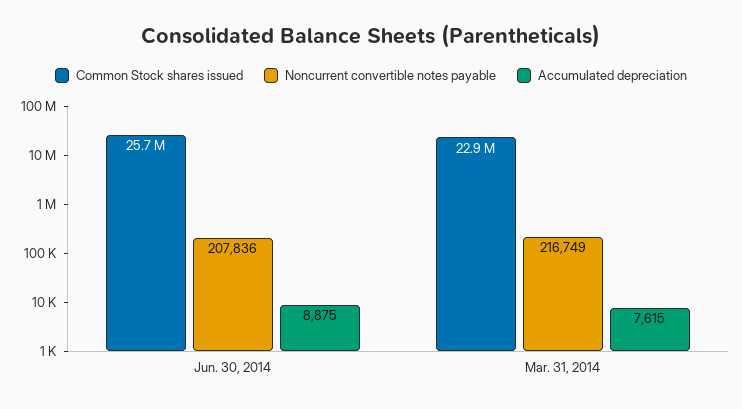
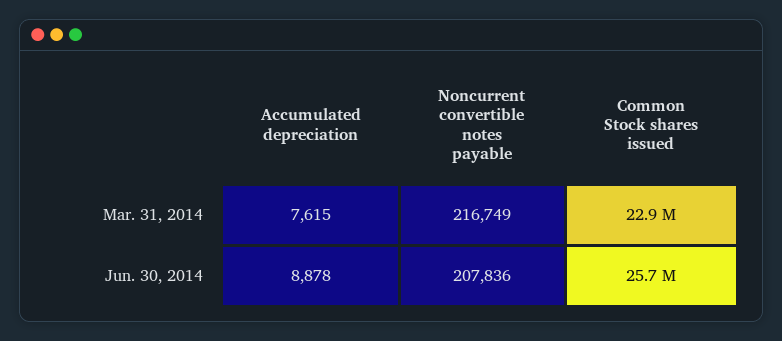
  {
    "Common Stock shares issued": {
      "Jun. 30, 2014": 25700000,
      "Mar. 31, 2014": 22900000
    },
    "Noncurrent convertible notes payable": {
      "Jun. 30, 2014": 207836,
      "Mar. 31, 2014": 216749
    },
    "Accumulated depreciation": {
-     "Jun. 30, 2014": 8875,
+     "Jun. 30, 2014": 8878,
      "Mar. 31, 2014": 7615
    }
  }

